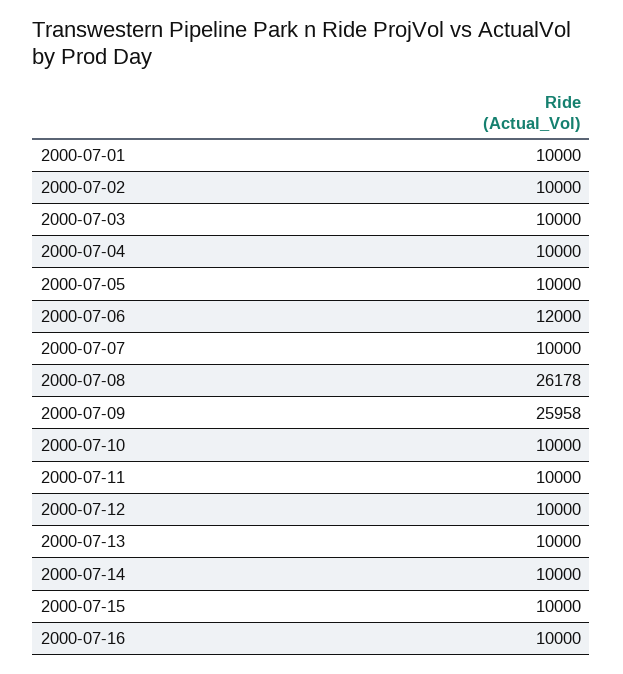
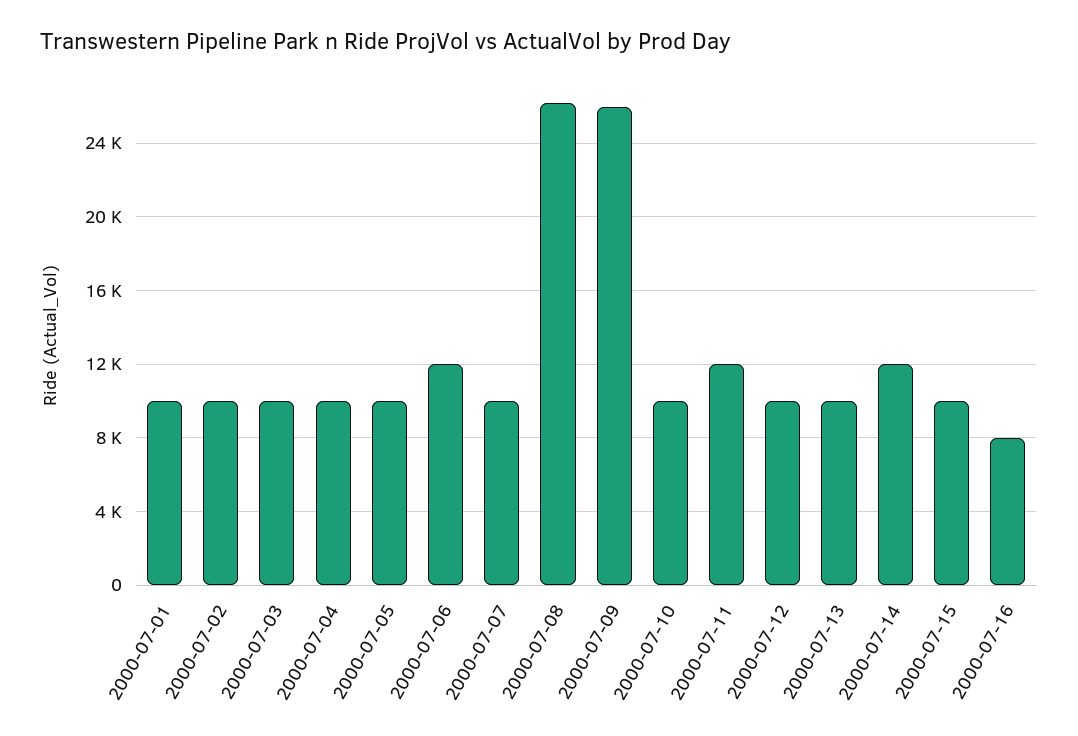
  {
    "2000-07-01": 10000,
    "2000-07-02": 10000,
    "2000-07-03": 10000,
    "2000-07-04": 10000,
    "2000-07-05": 10000,
    "2000-07-06": 12000,
    "2000-07-07": 10000,
    "2000-07-08": 26178,
    "2000-07-09": 25958,
    "2000-07-10": 10000,
-   "2000-07-11": 10000,
+   "2000-07-11": 12000,
    "2000-07-12": 10000,
    "2000-07-13": 10000,
-   "2000-07-14": 10000,
+   "2000-07-14": 12000,
    "2000-07-15": 10000,
-   "2000-07-16": 10000
+   "2000-07-16": 8000
  }

